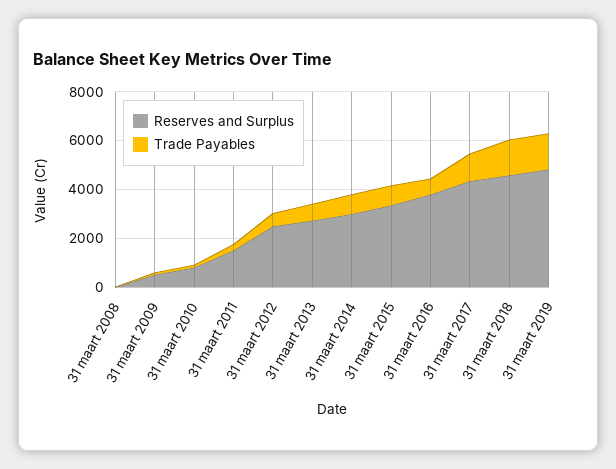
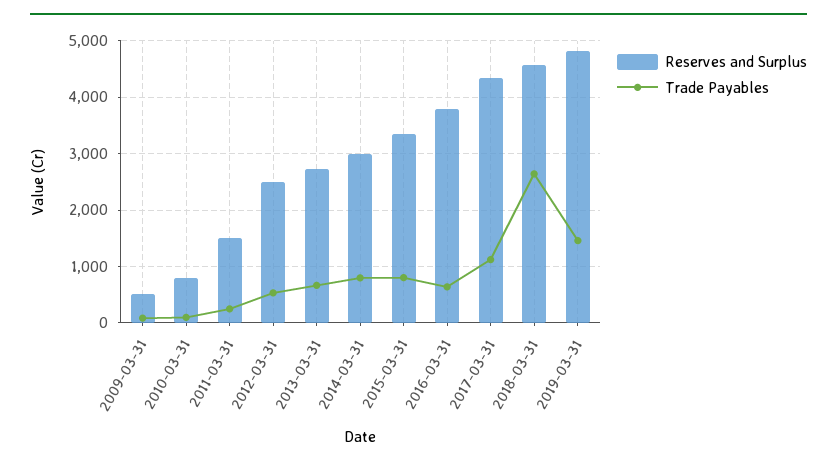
  {
    "Reserves and Surplus": {
-     "31 maart 2008": 0,
      "31 maart 2009": 600,
      "31 maart 2010": 800,
      "31 maart 2011": 1600,
      "31 maart 2012": 2400,
      "31 maart 2013": 2800,
      "31 maart 2014": 3000,
      "31 maart 2015": 3400,
      "31 maart 2016": 3800,
      "31 maart 2017": 4400,
      "31 maart 2018": 4600,
      "31 maart 2019": 4800
    },
    "Trade Payables": {
-     "31 maart 2008": 0,
      "31 maart 2009": 0,
      "31 maart 2010": 200,
      "31 maart 2011": 200,
      "31 maart 2012": 600,
      "31 maart 2013": 600,
      "31 maart 2014": 800,
      "31 maart 2015": 800,
      "31 maart 2016": 600,
      "31 maart 2017": 1200,
-     "31 maart 2018": 1500,
+     "31 maart 2018": 2600,
      "31 maart 2019": 1400
    }
  }

